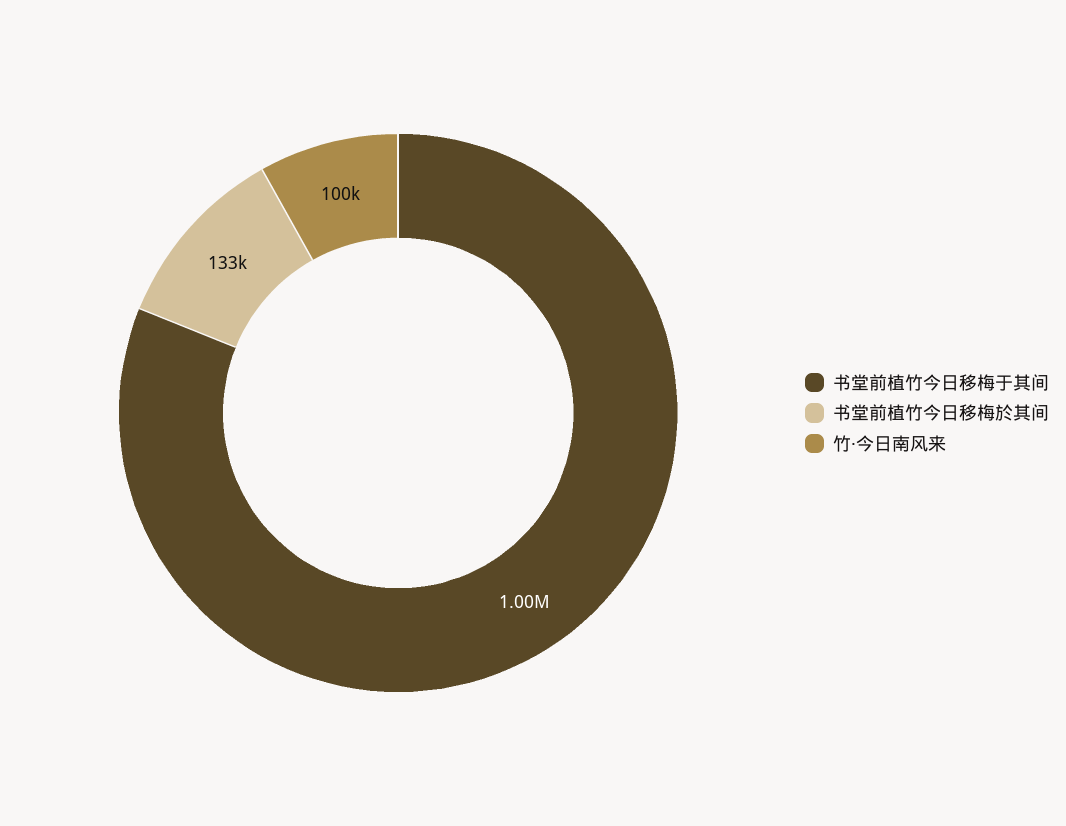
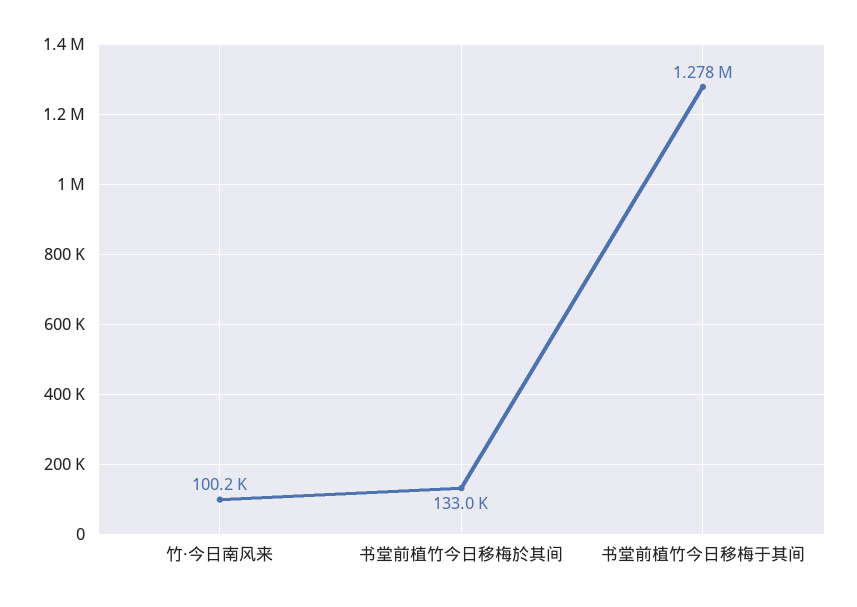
  {
-   "书堂前植竹今日移梅于其间": 1000000,
+   "书堂前植竹今日移梅于其间": 1278000,
    "书堂前植竹今日移梅於其间": 133000,
    "竹·今日南风来": 100200
  }

